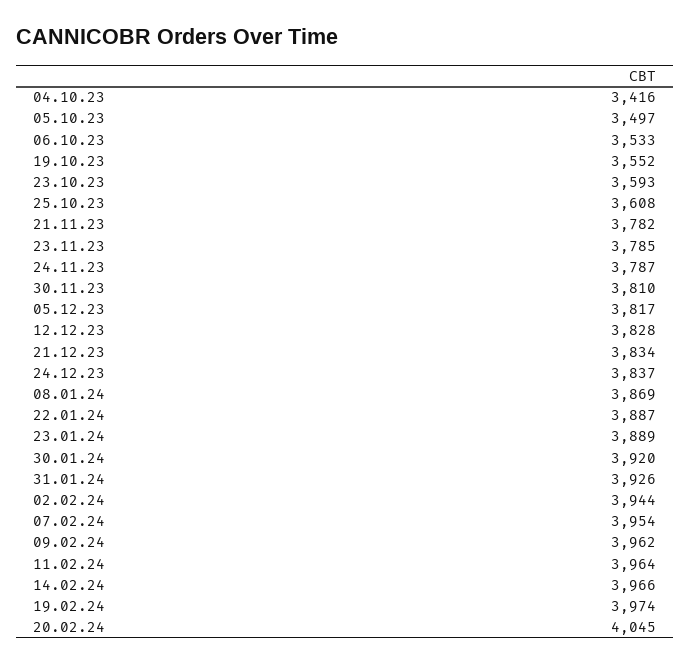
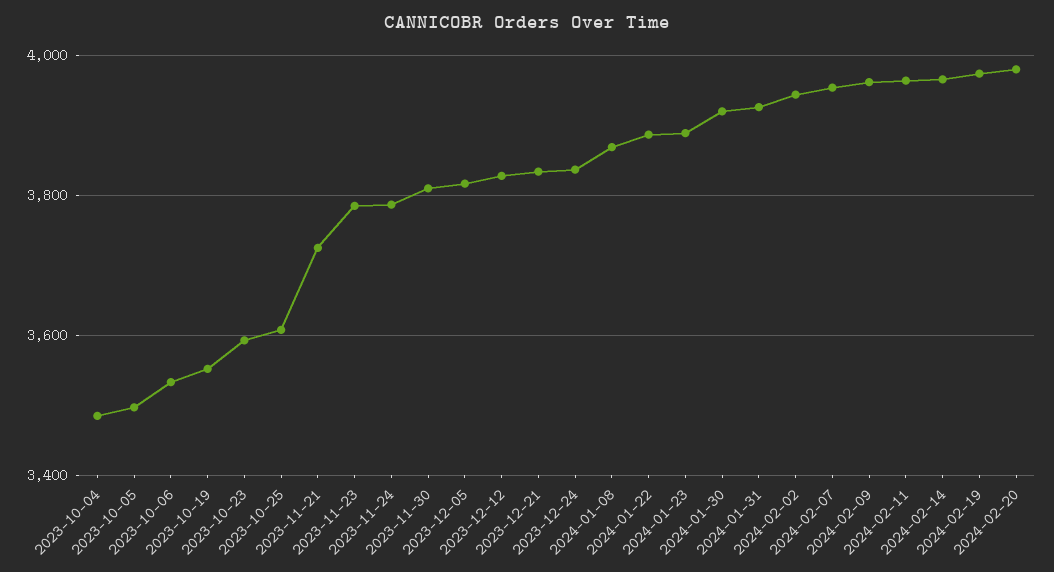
  {
-   "04.10.23": 3416,
+   "04.10.23": 3480,
    "05.10.23": 3497,
    "06.10.23": 3533,
    "19.10.23": 3552,
    "23.10.23": 3593,
    "25.10.23": 3608,
-   "21.11.23": 3782,
+   "21.11.23": 3720,
    "23.11.23": 3785,
    "24.11.23": 3787,
    "30.11.23": 3810,
    "05.12.23": 3817,
    "12.12.23": 3828,
    "21.12.23": 3834,
    "24.12.23": 3837,
    "08.01.24": 3869,
    "22.01.24": 3887,
    "23.01.24": 3889,
    "30.01.24": 3920,
    "31.01.24": 3926,
    "02.02.24": 3944,
    "07.02.24": 3954,
    "09.02.24": 3962,
    "11.02.24": 3964,
    "14.02.24": 3966,
    "19.02.24": 3974,
-   "20.02.24": 4045
+   "20.02.24": 3980
  }

